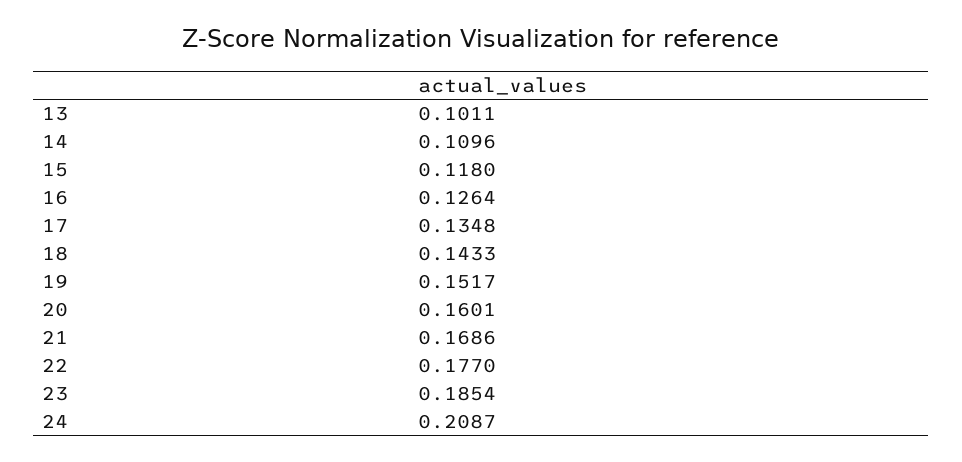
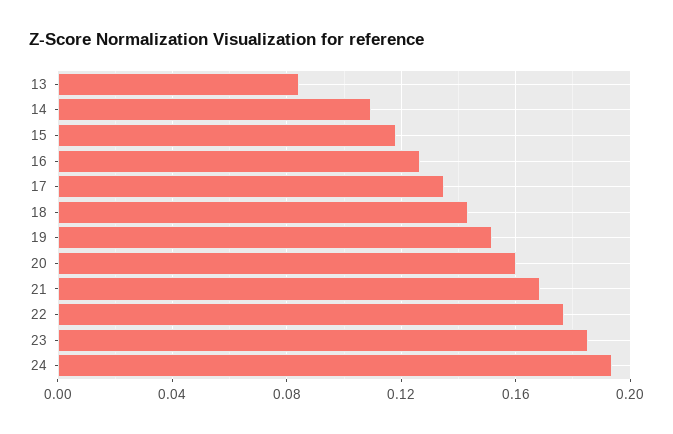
  {
-   "13": 0.1011,
+   "13": 0.085,
    "14": 0.1096,
    "15": 0.118,
    "16": 0.1264,
    "17": 0.1348,
    "18": 0.1433,
    "19": 0.1517,
    "20": 0.1601,
    "21": 0.1686,
    "22": 0.177,
    "23": 0.1854,
-   "24": 0.2087
+   "24": 0.195
  }

